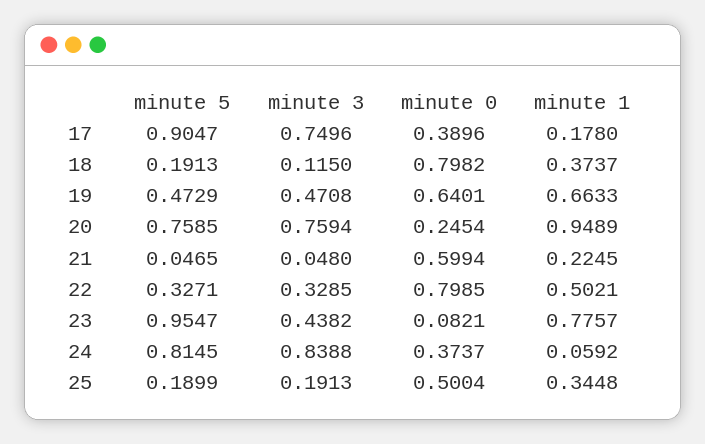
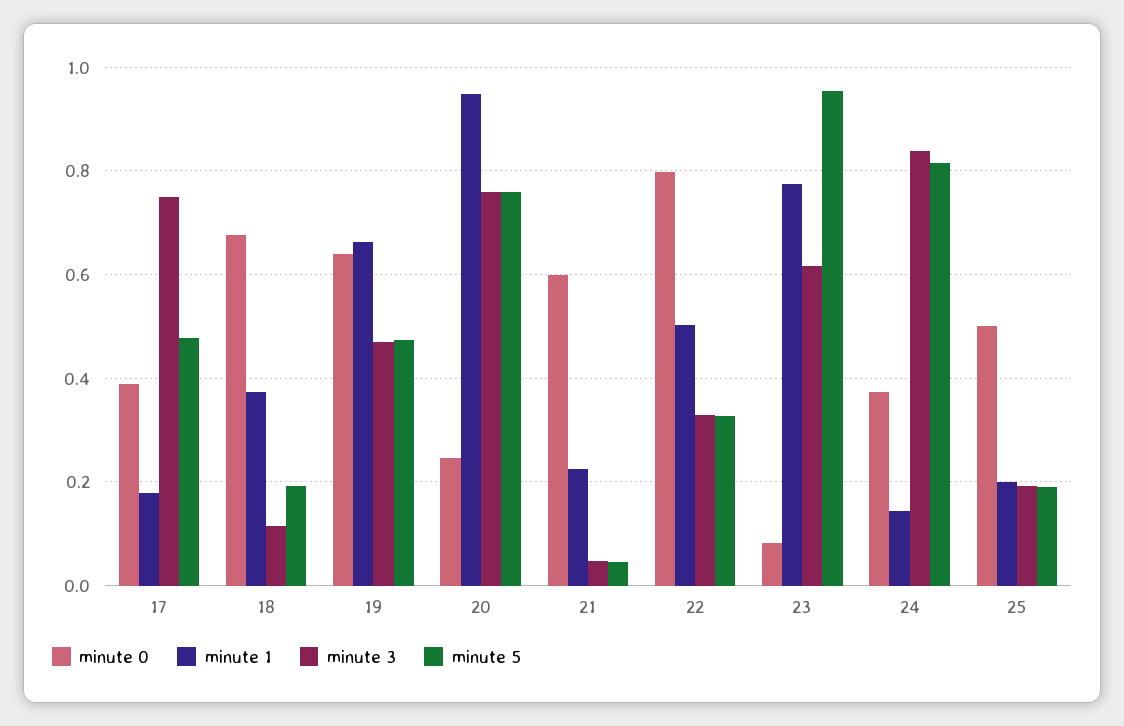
  {
    "minute 5": {
-     "17": 0.9047,
+     "17": 0.48,
      "18": 0.1913,
      "19": 0.4729,
      "20": 0.7585,
      "21": 0.0465,
      "22": 0.3271,
      "23": 0.9547,
      "24": 0.8145,
      "25": 0.1899
    },
    "minute 3": {
      "17": 0.7496,
      "18": 0.115,
      "19": 0.4708,
      "20": 0.7594,
      "21": 0.048,
      "22": 0.3285,
-     "23": 0.4382,
+     "23": 0.62,
      "24": 0.8388,
      "25": 0.1913
    },
    "minute 0": {
      "17": 0.3896,
-     "18": 0.7982,
+     "18": 0.68,
      "19": 0.6401,
      "20": 0.2454,
      "21": 0.5994,
      "22": 0.7985,
      "23": 0.0821,
      "24": 0.3737,
      "25": 0.5004
    },
    "minute 1": {
      "17": 0.178,
      "18": 0.3737,
      "19": 0.6633,
      "20": 0.9489,
      "21": 0.2245,
      "22": 0.5021,
      "23": 0.7757,
-     "24": 0.0592,
+     "24": 0.14,
-     "25": 0.3448
+     "25": 0.2
    }
  }

